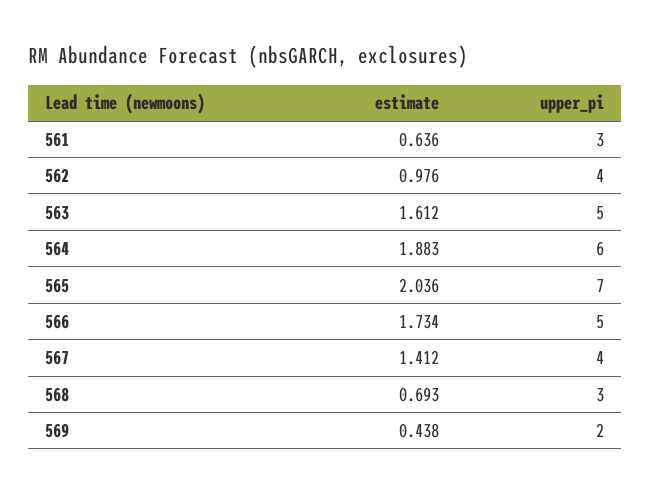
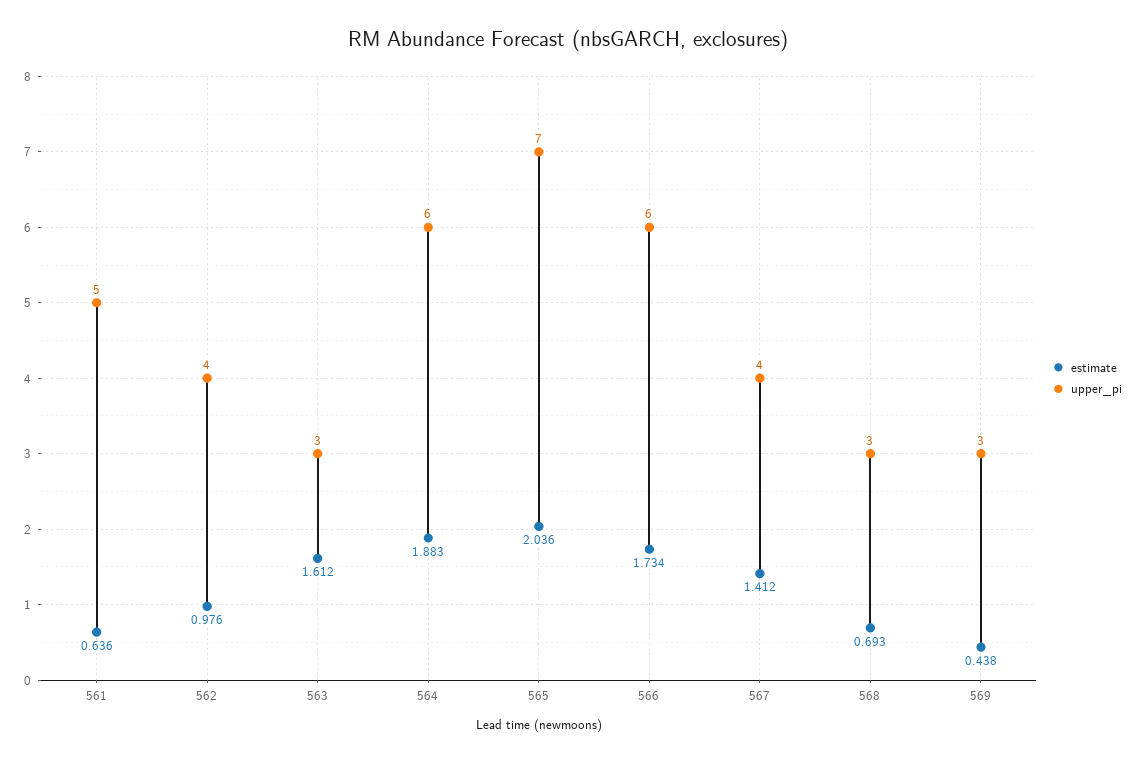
  {
    "estimate": {
      "561": 0.636,
      "562": 0.976,
      "563": 1.612,
      "564": 1.883,
      "565": 2.036,
      "566": 1.734,
      "567": 1.412,
      "568": 0.693,
      "569": 0.438
    },
    "upper_pi": {
-     "561": 3,
+     "561": 5,
      "562": 4,
-     "563": 5,
+     "563": 3,
      "564": 6,
      "565": 7,
-     "566": 5,
+     "566": 6,
      "567": 4,
      "568": 3,
-     "569": 2
+     "569": 3
    }
  }

